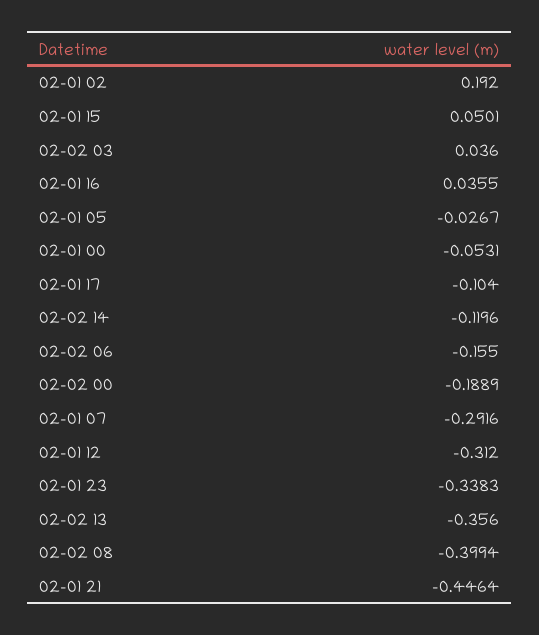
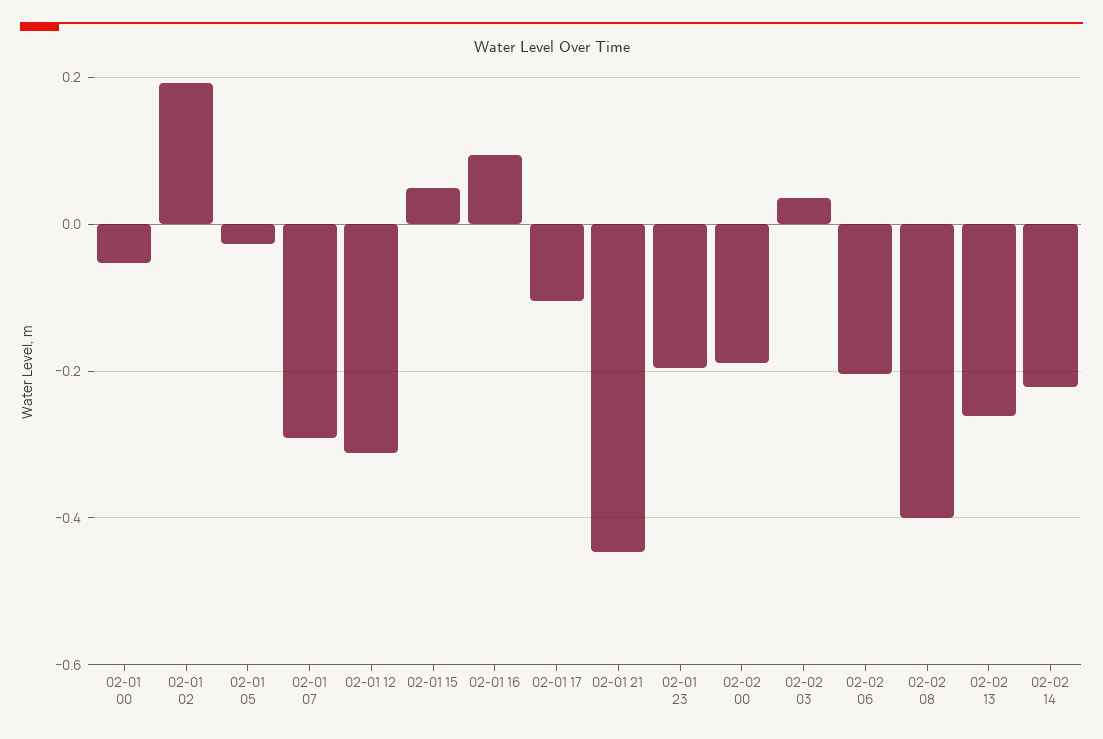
  {
    "02-01 02": 0.192,
    "02-01 15": 0.0501,
    "02-02 03": 0.036,
-   "02-01 16": 0.0355,
+   "02-01 16": 0.1,
    "02-01 05": -0.0267,
    "02-01 00": -0.0531,
    "02-01 17": -0.104,
-   "02-02 14": -0.1196,
+   "02-02 14": -0.22,
-   "02-02 06": -0.155,
+   "02-02 06": -0.2,
    "02-02 00": -0.1889,
    "02-01 07": -0.2916,
    "02-01 12": -0.312,
-   "02-01 23": -0.3383,
+   "02-01 23": -0.2,
-   "02-02 13": -0.356,
+   "02-02 13": -0.26,
    "02-02 08": -0.3994,
    "02-01 21": -0.4464
  }

